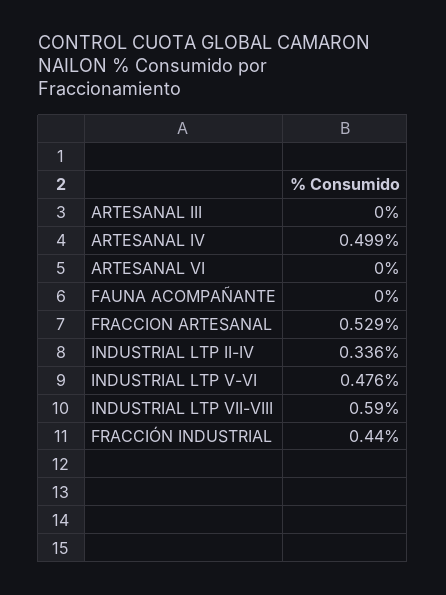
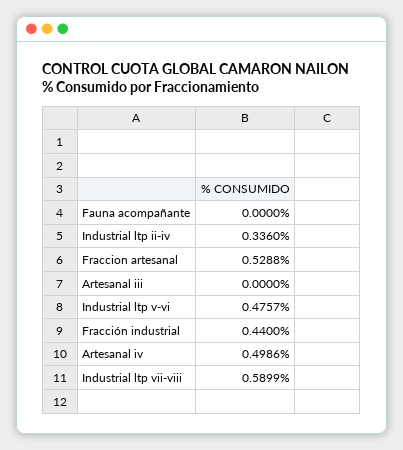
  {
    "ARTESANAL III": 0,
    "ARTESANAL IV": 0.4986,
-   "ARTESANAL VI": 0,
    "FAUNA ACOMPAÑANTE": 0,
    "FRACCION ARTESANAL": 0.5288,
    "INDUSTRIAL LTP II-IV": 0.336,
    "INDUSTRIAL LTP V-VI": 0.4757,
    "INDUSTRIAL LTP VII-VIII": 0.5899,
    "FRACCIÓN INDUSTRIAL": 0.44
  }

